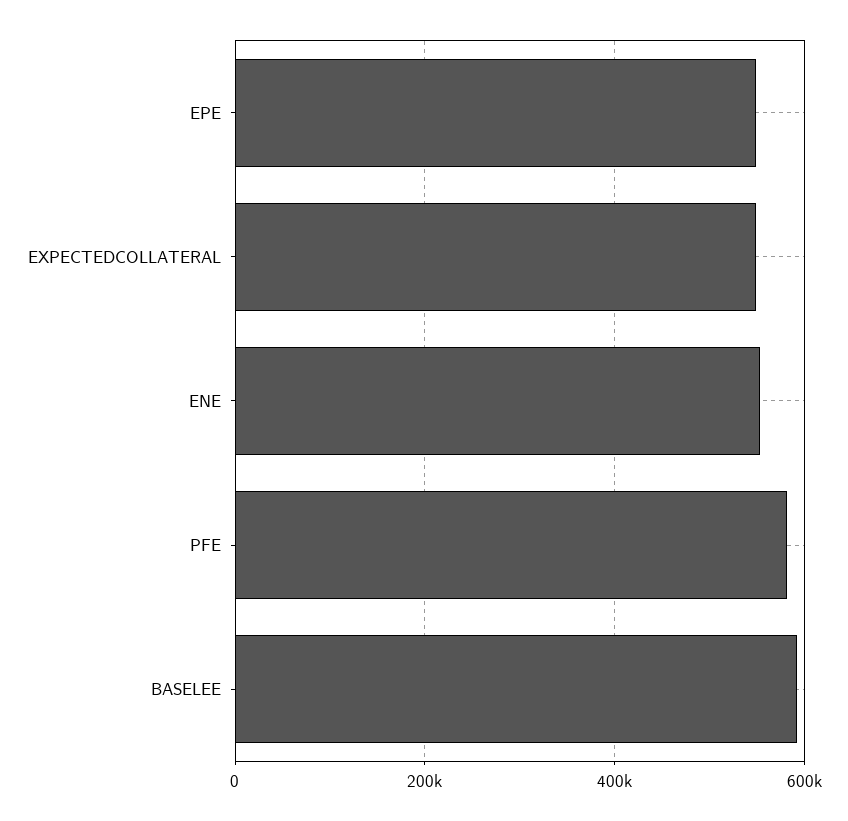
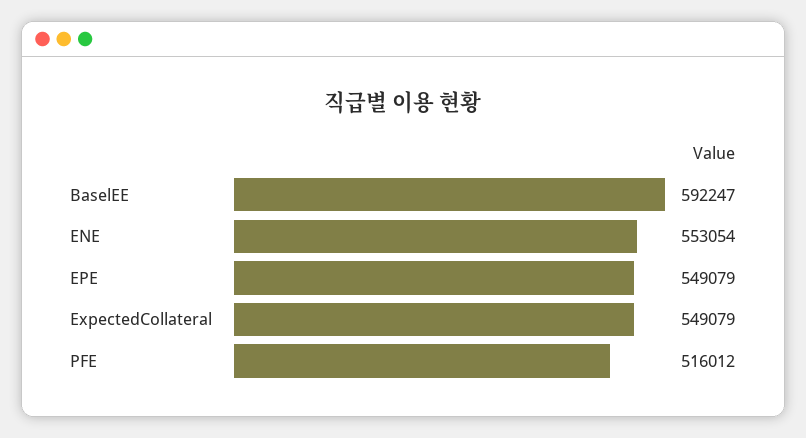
  {
    "EPE": 549079,
    "EXPECTEDCOLLATERAL": 549079,
    "ENE": 553054,
-   "PFE": 580000,
+   "PFE": 516012,
    "BASELEE": 592247
  }

